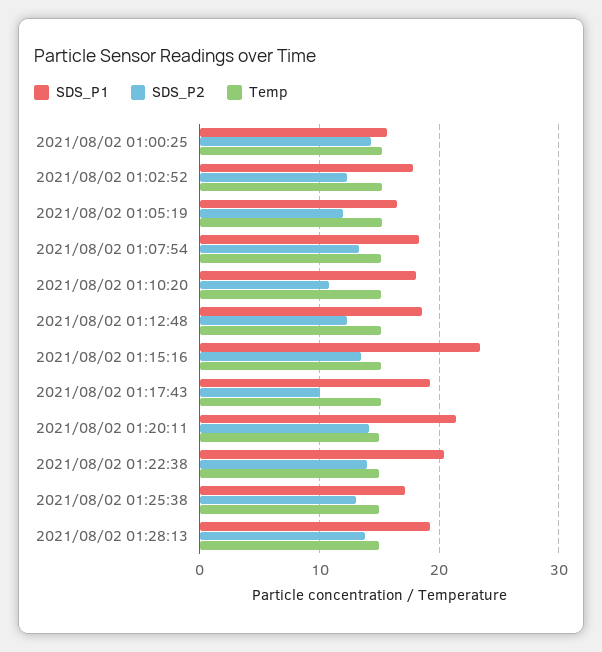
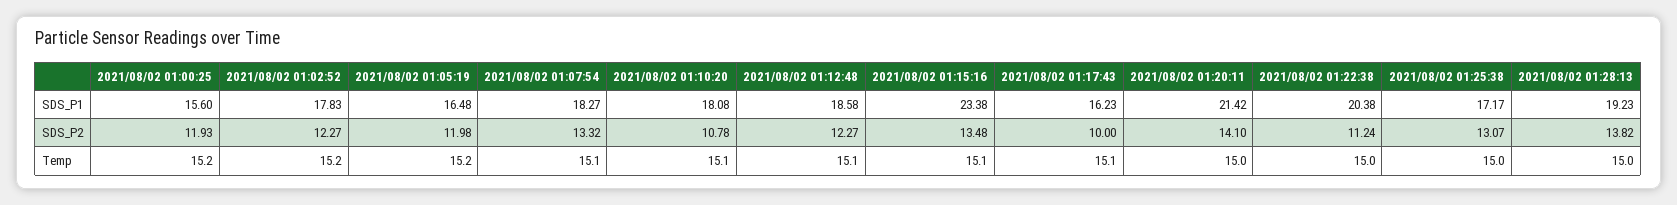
  {
    "SDS_P1": {
      "2021/08/02 01:00:25": 15.6,
      "2021/08/02 01:02:52": 17.83,
      "2021/08/02 01:05:19": 16.48,
      "2021/08/02 01:07:54": 18.27,
      "2021/08/02 01:10:20": 18.08,
      "2021/08/02 01:12:48": 18.58,
      "2021/08/02 01:15:16": 23.38,
-     "2021/08/02 01:17:43": 19,
+     "2021/08/02 01:17:43": 16.23,
      "2021/08/02 01:20:11": 21.42,
      "2021/08/02 01:22:38": 20.38,
      "2021/08/02 01:25:38": 17.17,
      "2021/08/02 01:28:13": 19.23
    },
    "SDS_P2": {
-     "2021/08/02 01:00:25": 14,
+     "2021/08/02 01:00:25": 11.93,
      "2021/08/02 01:02:52": 12.27,
      "2021/08/02 01:05:19": 11.98,
      "2021/08/02 01:07:54": 13.32,
      "2021/08/02 01:10:20": 10.78,
      "2021/08/02 01:12:48": 12.27,
      "2021/08/02 01:15:16": 13.48,
      "2021/08/02 01:17:43": 10,
      "2021/08/02 01:20:11": 14.1,
-     "2021/08/02 01:22:38": 14,
+     "2021/08/02 01:22:38": 11.24,
      "2021/08/02 01:25:38": 13.07,
      "2021/08/02 01:28:13": 13.82
    },
    "Temp": {
      "2021/08/02 01:00:25": 15.2,
      "2021/08/02 01:02:52": 15.2,
      "2021/08/02 01:05:19": 15.2,
      "2021/08/02 01:07:54": 15.1,
      "2021/08/02 01:10:20": 15.1,
      "2021/08/02 01:12:48": 15.1,
      "2021/08/02 01:15:16": 15.1,
      "2021/08/02 01:17:43": 15.1,
      "2021/08/02 01:20:11": 15,
      "2021/08/02 01:22:38": 15,
      "2021/08/02 01:25:38": 15,
      "2021/08/02 01:28:13": 15
    }
  }

